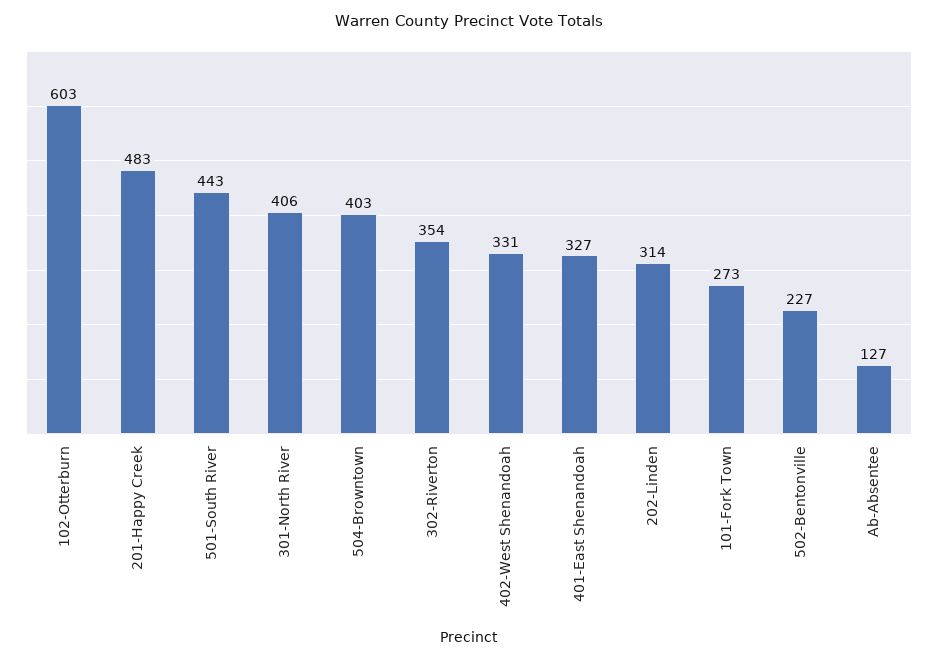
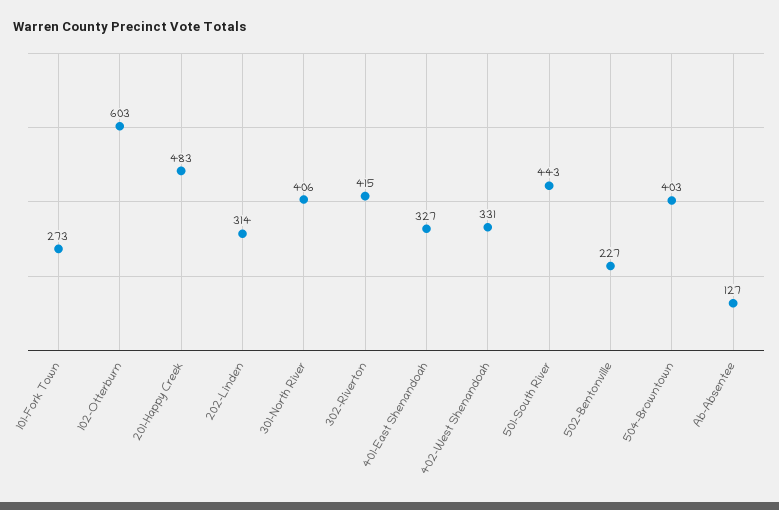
  {
    "102-Otterburn": 603,
    "201-Happy Creek": 483,
    "501-South River": 443,
    "301-North River": 406,
    "504-Browntown": 403,
-   "302-Riverton": 354,
+   "302-Riverton": 415,
    "402-West Shenandoah": 331,
    "401-East Shenandoah": 327,
    "202-Linden": 314,
    "101-Fork Town": 273,
    "502-Bentonville": 227,
    "Ab-Absentee": 127
  }

